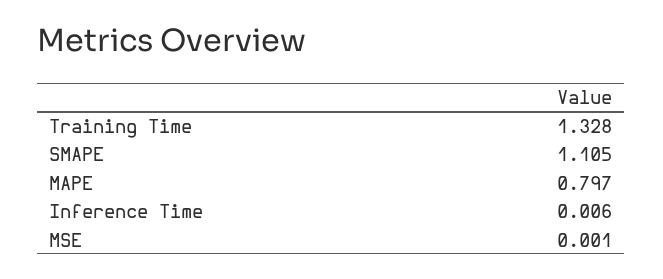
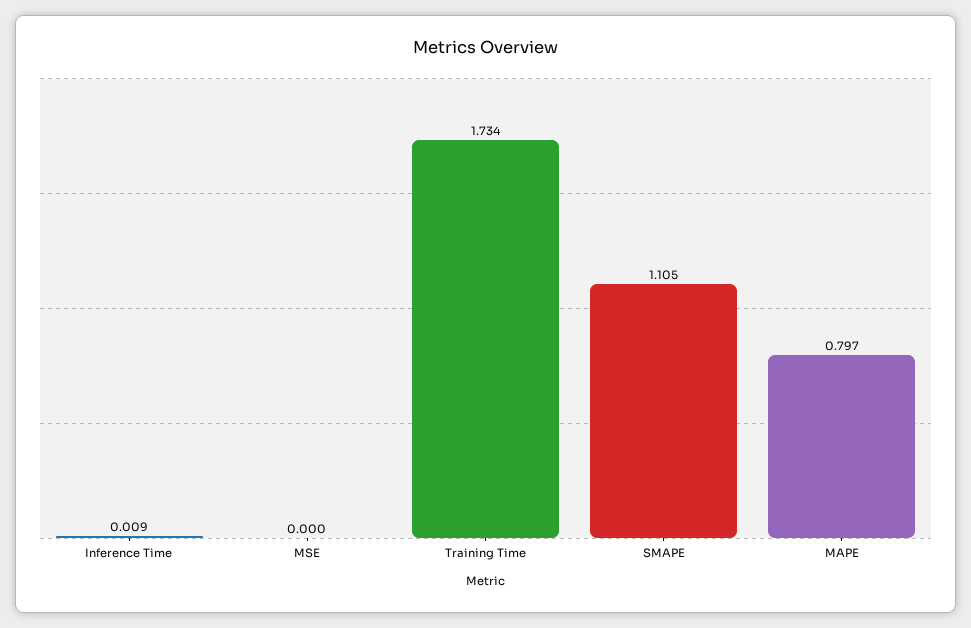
  {
-   "Training Time": 1.328,
+   "Training Time": 1.734,
    "SMAPE": 1.105,
    "MAPE": 0.797,
-   "Inference Time": 0.006,
+   "Inference Time": 0.009,
-   "MSE": 0.001
+   "MSE": 0
  }

